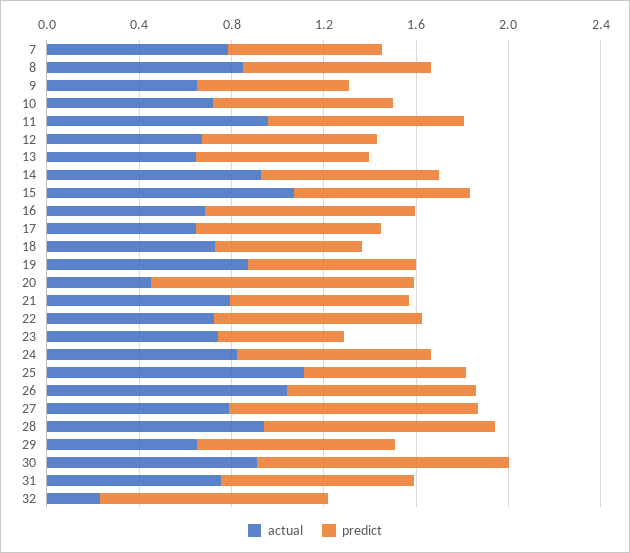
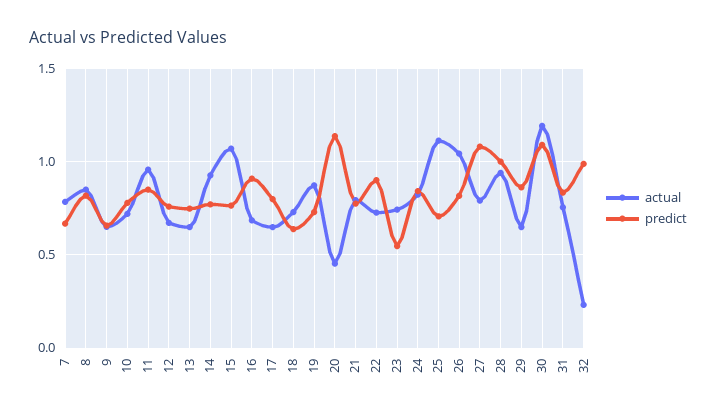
  {
    "actual": {
      "7": 0.8,
      "8": 0.85,
      "9": 0.65,
      "10": 0.7,
      "11": 0.95,
      "12": 0.65,
      "13": 0.65,
      "14": 0.95,
      "15": 1.05,
      "16": 0.7,
      "17": 0.65,
      "18": 0.75,
      "19": 0.85,
      "20": 0.45,
      "21": 0.8,
      "22": 0.75,
      "23": 0.75,
      "24": 0.8,
      "25": 1.1,
      "26": 1.05,
      "27": 0.8,
      "28": 0.95,
      "29": 0.65,
-     "30": 0.9,
+     "30": 1.2,
      "31": 0.75,
      "32": 0.25
    },
    "predict": {
      "7": 0.65,
      "8": 0.8,
      "9": 0.65,
      "10": 0.8,
      "11": 0.85,
      "12": 0.75,
      "13": 0.75,
      "14": 0.75,
      "15": 0.75,
      "16": 0.9,
      "17": 0.8,
      "18": 0.65,
      "19": 0.75,
      "20": 1.15,
      "21": 0.8,
      "22": 0.9,
      "23": 0.55,
      "24": 0.85,
      "25": 0.7,
      "26": 0.8,
      "27": 1.1,
      "28": 1,
      "29": 0.85,
      "30": 1.1,
      "31": 0.85,
      "32": 1
    }
  }

